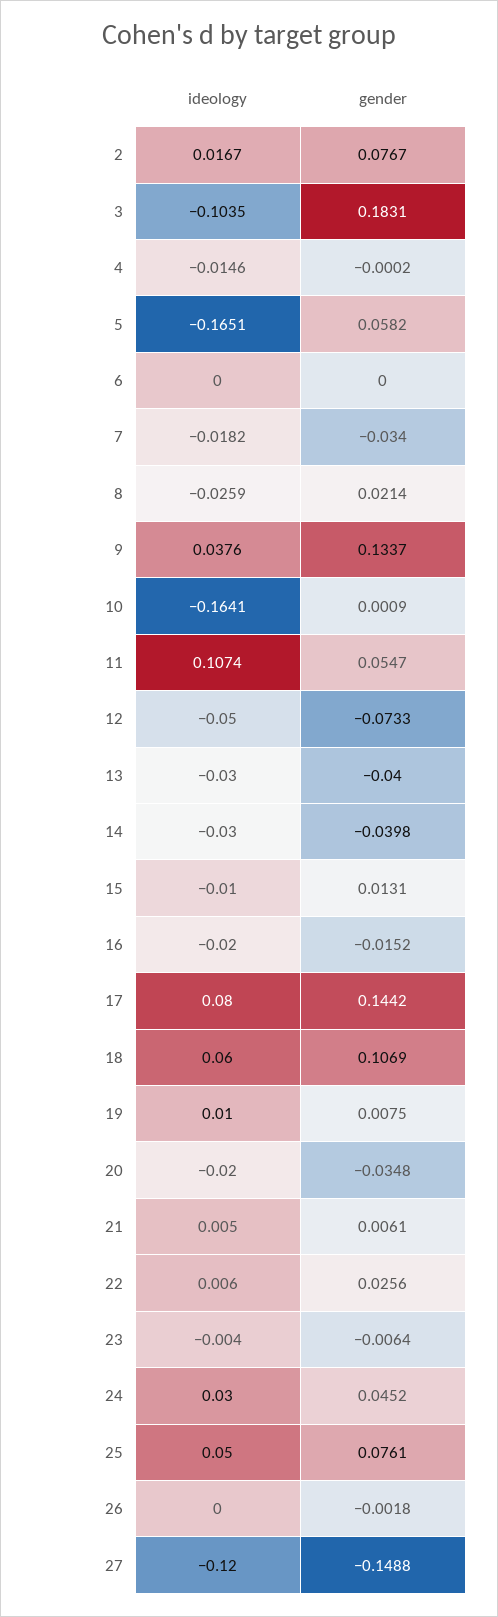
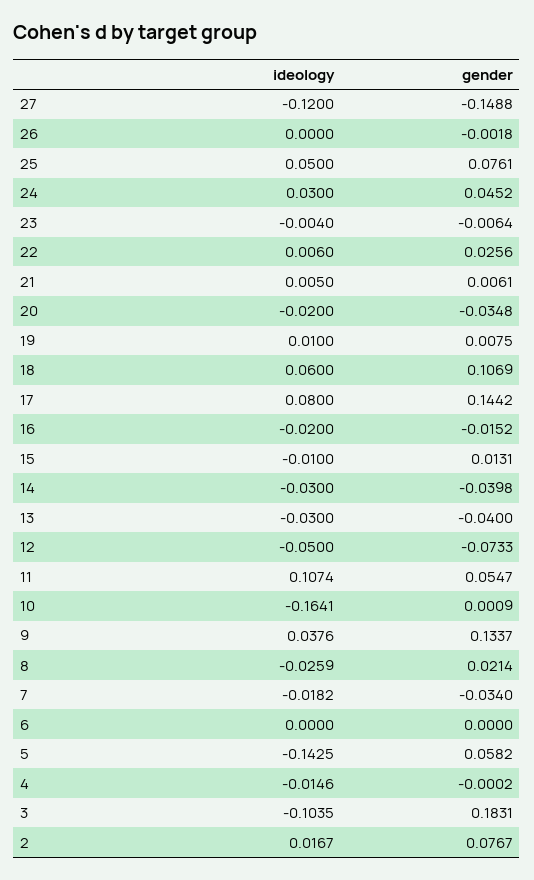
  {
    "ideology": {
      "2": 0.0167,
      "3": -0.1035,
      "4": -0.0146,
-     "5": -0.1651,
+     "5": -0.1425,
      "6": 0,
      "7": -0.0182,
      "8": -0.0259,
      "9": 0.0376,
      "10": -0.1641,
      "11": 0.1074,
      "12": -0.05,
      "13": -0.03,
      "14": -0.03,
      "15": -0.01,
      "16": -0.02,
      "17": 0.08,
      "18": 0.06,
      "19": 0.01,
      "20": -0.02,
      "21": 0.005,
      "22": 0.006,
      "23": -0.004,
      "24": 0.03,
      "25": 0.05,
      "26": 0,
      "27": -0.12
    },
    "gender": {
      "2": 0.0767,
      "3": 0.1831,
      "4": -0.0002,
      "5": 0.0582,
      "6": 0,
      "7": -0.034,
      "8": 0.0214,
      "9": 0.1337,
      "10": 0.0009,
      "11": 0.0547,
      "12": -0.0733,
      "13": -0.04,
      "14": -0.0398,
      "15": 0.0131,
      "16": -0.0152,
      "17": 0.1442,
      "18": 0.1069,
      "19": 0.0075,
      "20": -0.0348,
      "21": 0.0061,
      "22": 0.0256,
      "23": -0.0064,
      "24": 0.0452,
      "25": 0.0761,
      "26": -0.0018,
      "27": -0.1488
    }
  }

